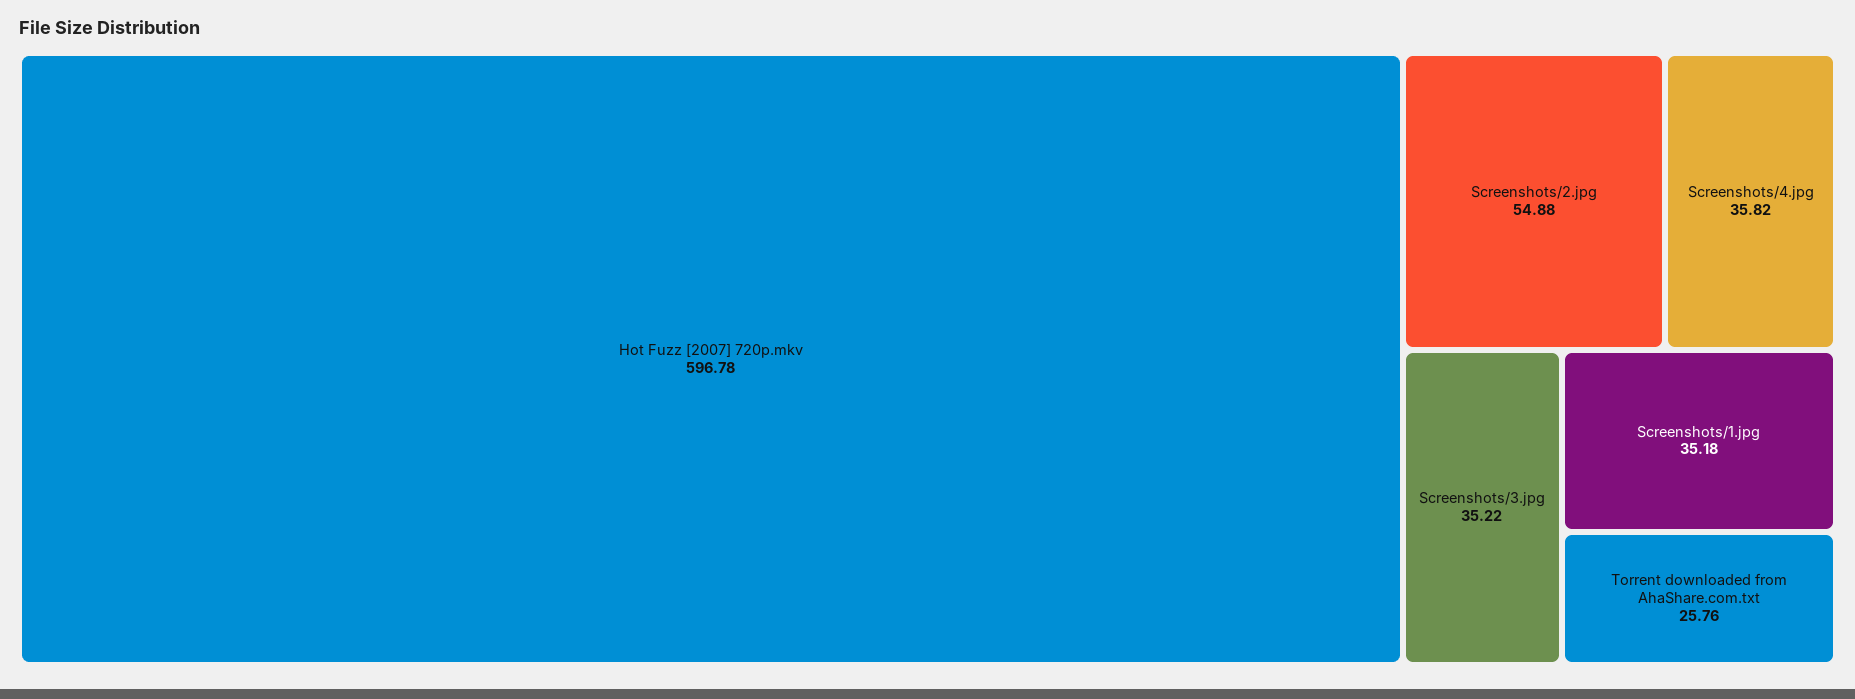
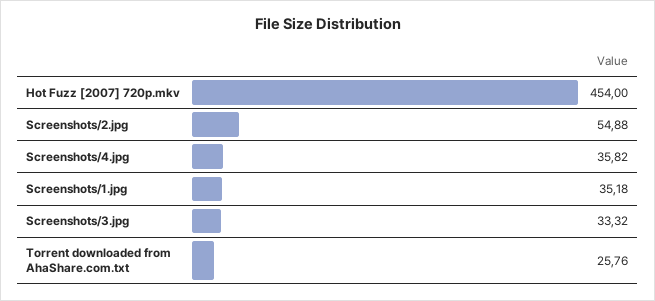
  {
-   "Hot Fuzz [2007] 720p.mkv": 596.78,
+   "Hot Fuzz [2007] 720p.mkv": 454,
    "Screenshots/2.jpg": 54.88,
    "Screenshots/4.jpg": 35.82,
-   "Screenshots/3.jpg": 35.22,
+   "Screenshots/3.jpg": 33.32,
    "Screenshots/1.jpg": 35.18,
    "Torrent downloaded from AhaShare.com.txt": 25.76
  }

